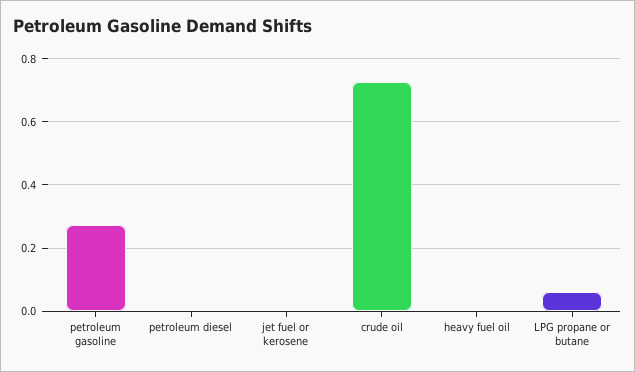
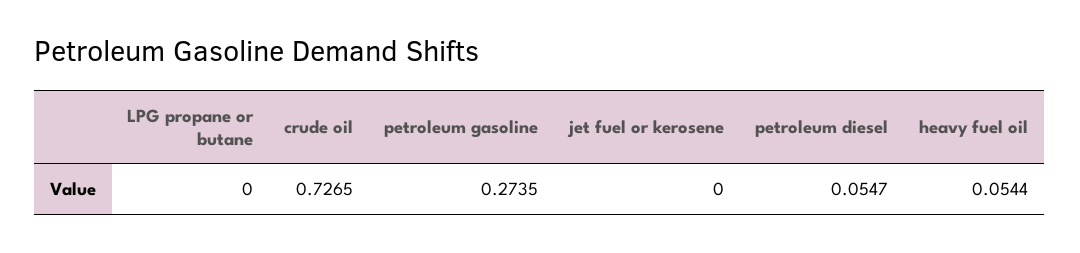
  {
    "petroleum gasoline": 0.2735,
-   "petroleum diesel": 0,
+   "petroleum diesel": 0.0547,
    "jet fuel or kerosene": 0,
    "crude oil": 0.7265,
-   "heavy fuel oil": 0,
+   "heavy fuel oil": 0.0544,
-   "LPG propane or butane": 0.06
+   "LPG propane or butane": 0
  }

